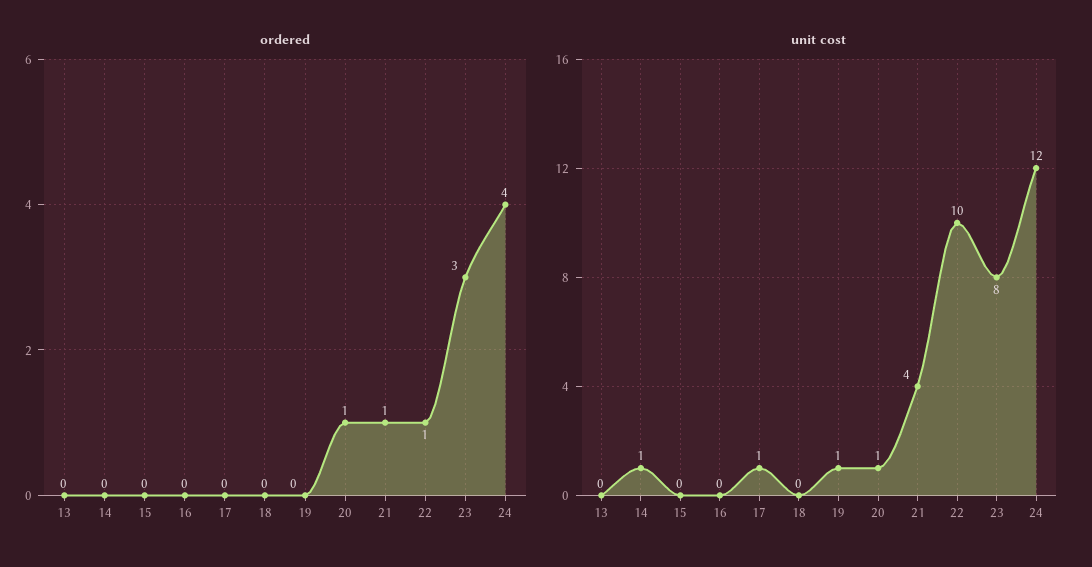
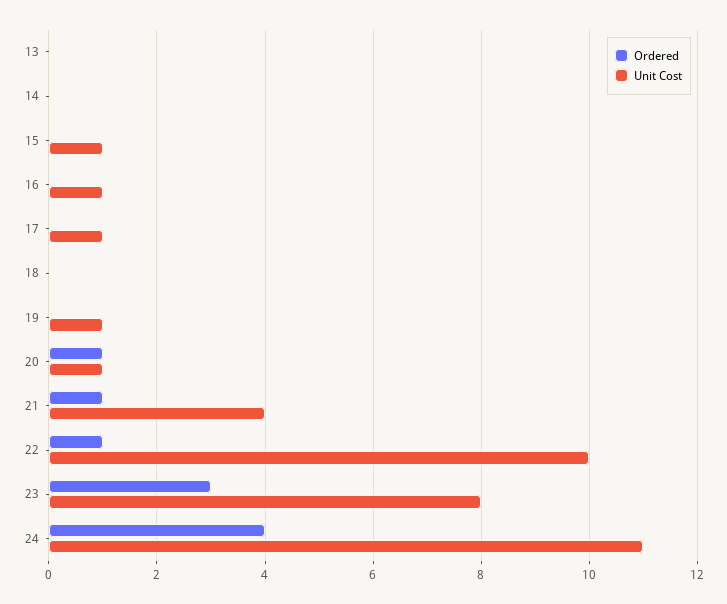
  {
    "ordered": {
      "13": 0,
      "14": 0,
      "15": 0,
      "16": 0,
      "17": 0,
      "18": 0,
      "19": 0,
      "20": 1,
      "21": 1,
      "22": 1,
      "23": 3,
      "24": 4
    },
    "unit cost": {
      "13": 0,
-     "14": 1,
+     "14": 0,
-     "15": 0,
+     "15": 1,
-     "16": 0,
+     "16": 1,
      "17": 1,
      "18": 0,
      "19": 1,
      "20": 1,
      "21": 4,
      "22": 10,
      "23": 8,
-     "24": 12
+     "24": 11
    }
  }

